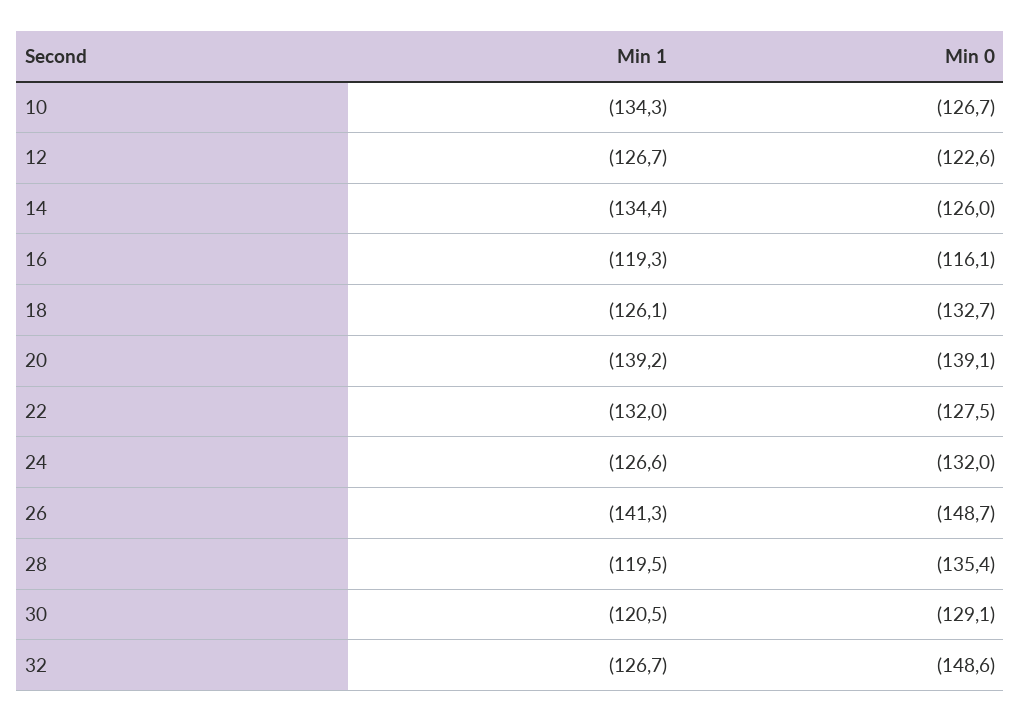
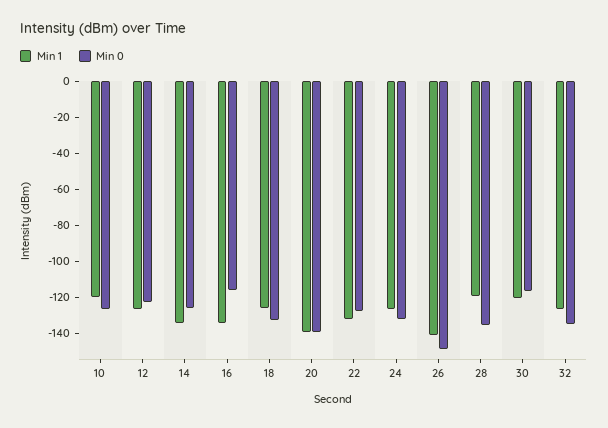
  {
    "Min 1": {
-     "10": -134.3,
+     "10": -120,
      "12": -126.7,
      "14": -134.4,
-     "16": -119.3,
+     "16": -135,
      "18": -126.1,
      "20": -139.2,
      "22": -132,
      "24": -126.6,
      "26": -141.3,
      "28": -119.5,
      "30": -120.5,
      "32": -126.7
    },
    "Min 0": {
      "10": -126.7,
      "12": -122.6,
      "14": -126,
      "16": -116.1,
      "18": -132.7,
      "20": -139.1,
      "22": -127.5,
      "24": -132,
      "26": -148.7,
      "28": -135.4,
-     "30": -129.1,
+     "30": -115,
-     "32": -148.6
+     "32": -135
    }
  }

